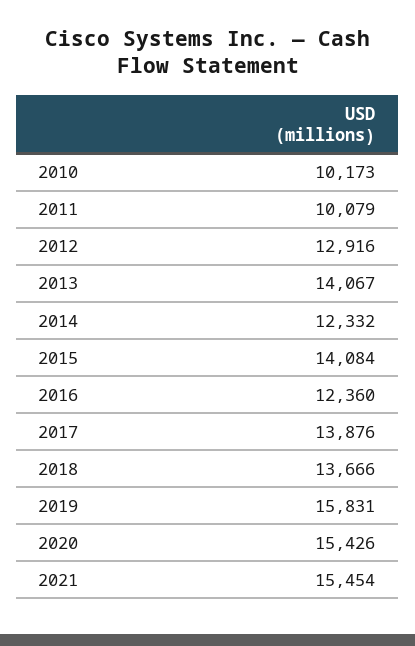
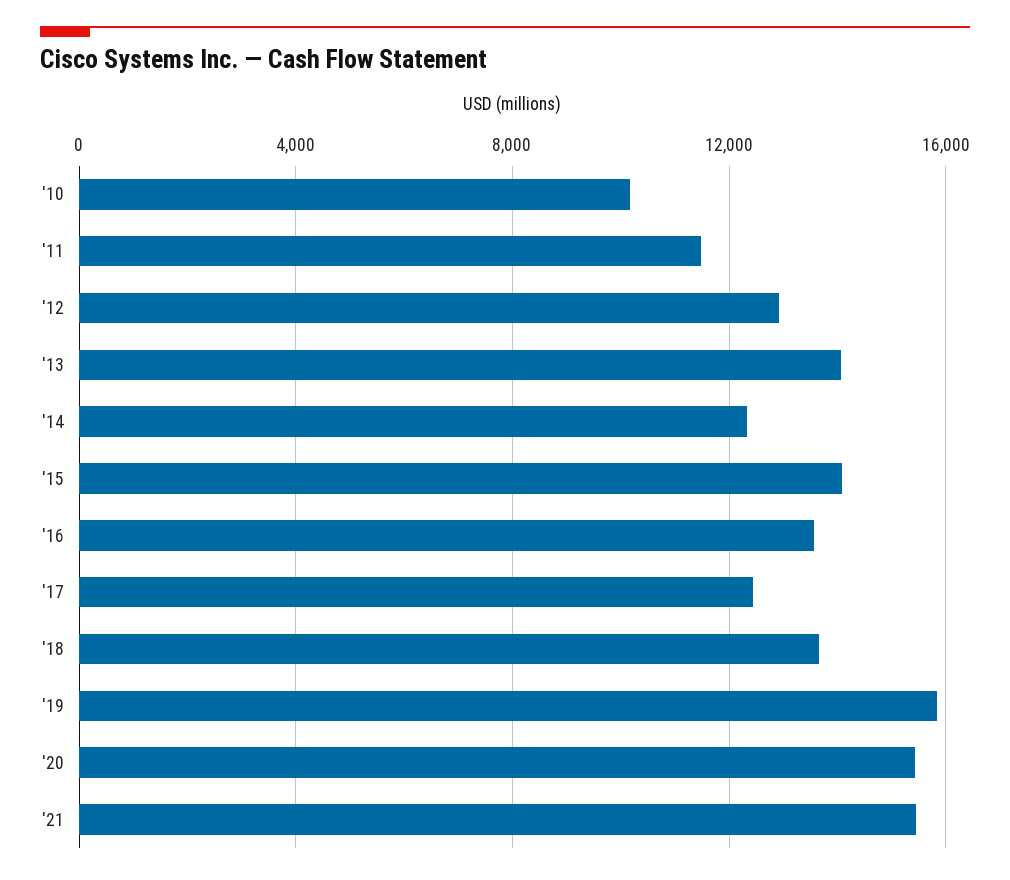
  {
    "2010": 10173,
-   "2011": 10079,
+   "2011": 11500,
    "2012": 12916,
    "2013": 14067,
    "2014": 12332,
    "2015": 14084,
-   "2016": 12360,
+   "2016": 13500,
-   "2017": 13876,
+   "2017": 12500,
    "2018": 13666,
    "2019": 15831,
    "2020": 15426,
    "2021": 15454
  }

